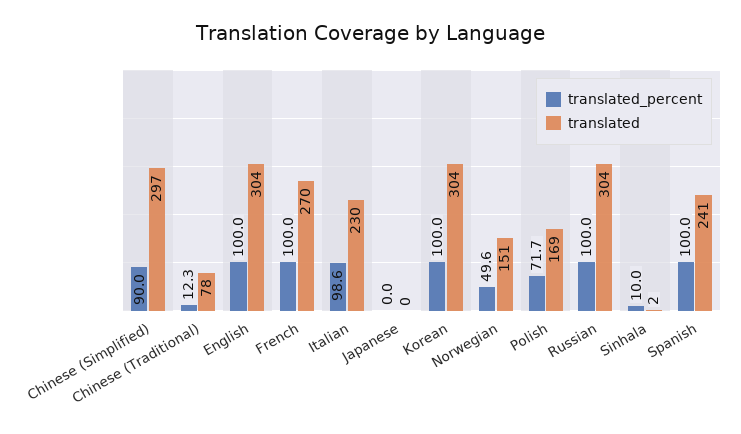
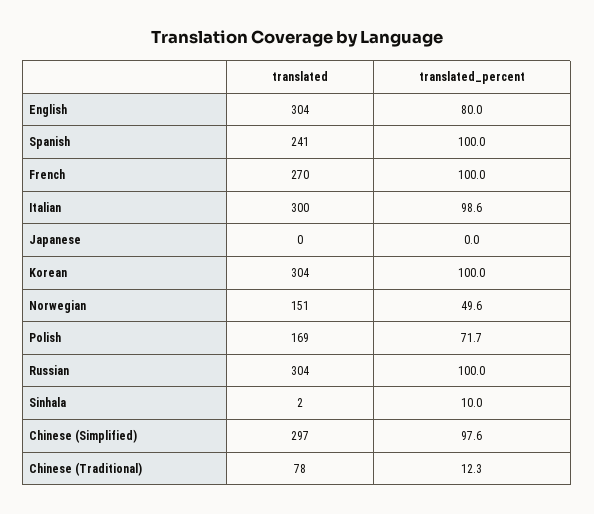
  {
    "translated_percent": {
-     "Chinese (Simplified)": 90,
+     "Chinese (Simplified)": 97.6,
      "Chinese (Traditional)": 12.3,
-     "English": 100,
+     "English": 80,
      "French": 100,
      "Italian": 98.6,
      "Japanese": 0,
      "Korean": 100,
      "Norwegian": 49.6,
      "Polish": 71.7,
      "Russian": 100,
      "Sinhala": 10,
      "Spanish": 100
    },
    "translated": {
      "Chinese (Simplified)": 297,
      "Chinese (Traditional)": 78,
      "English": 304,
      "French": 270,
-     "Italian": 230,
+     "Italian": 300,
      "Japanese": 0,
      "Korean": 304,
      "Norwegian": 151,
      "Polish": 169,
      "Russian": 304,
      "Sinhala": 2,
      "Spanish": 241
    }
  }

